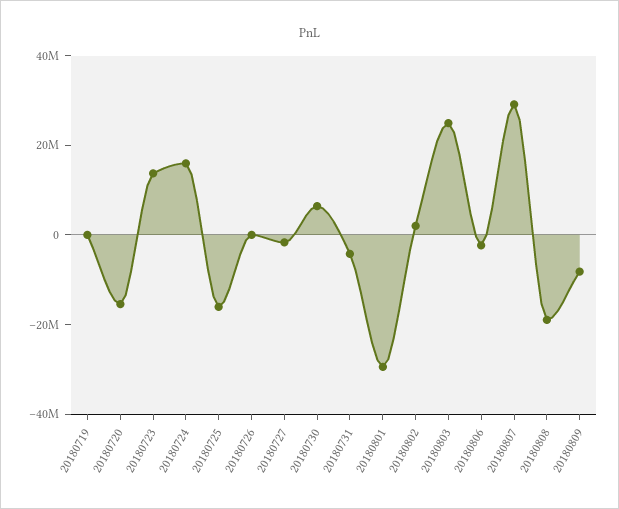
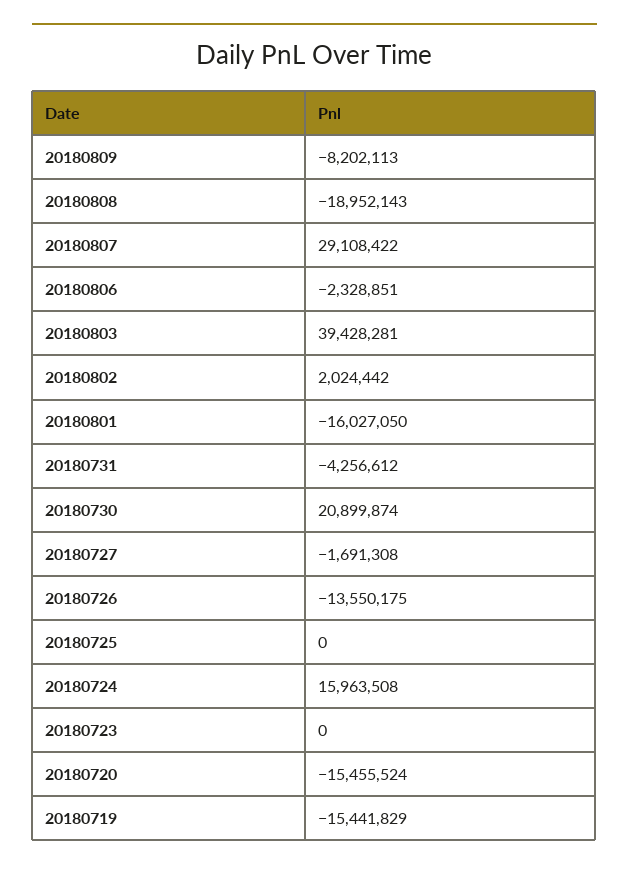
  {
-   "20180719": 0,
+   "20180719": -15441829,
    "20180720": -15455524,
-   "20180723": 15000000,
+   "20180723": 0,
    "20180724": 15963508,
-   "20180725": -15000000,
+   "20180725": 0,
-   "20180726": 0,
+   "20180726": -13550175,
    "20180727": -1691308,
-   "20180730": 5000000,
+   "20180730": 20899874,
    "20180731": -4256612,
-   "20180801": -30000000,
+   "20180801": -16027050,
    "20180802": 2024442,
-   "20180803": 25000000,
+   "20180803": 39428281,
    "20180806": -2328851,
    "20180807": 29108422,
    "20180808": -18952143,
    "20180809": -8202113
  }

